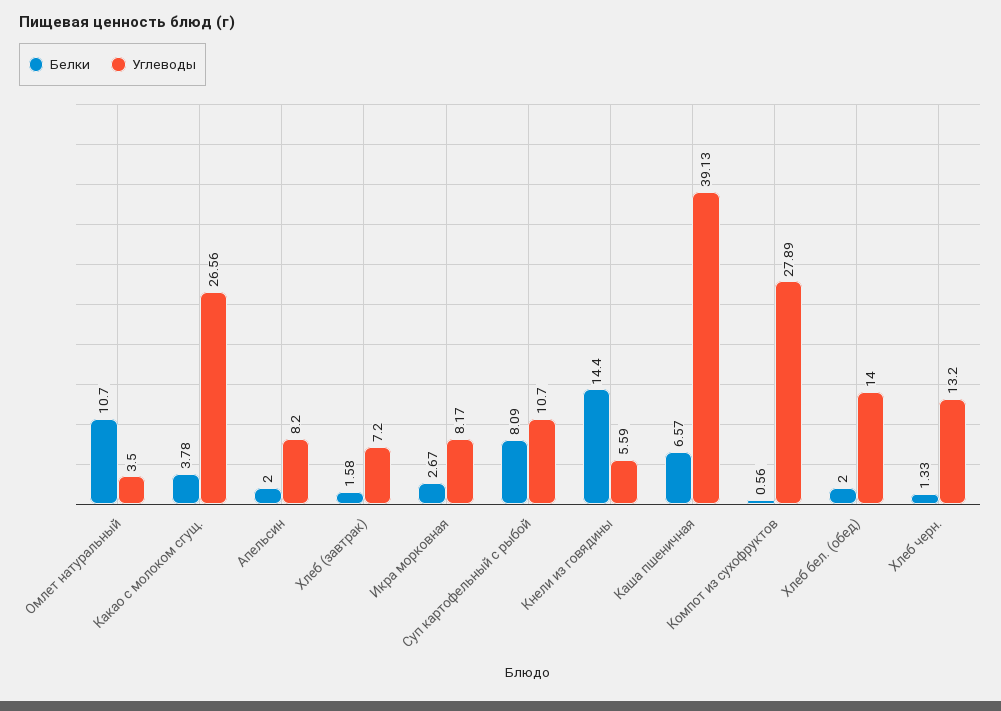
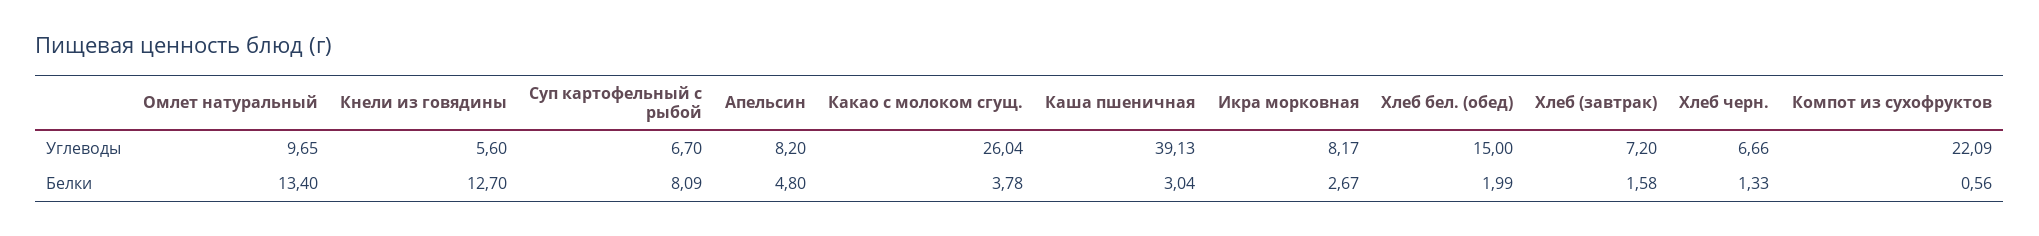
  {
    "Белки": {
-     "Омлет натуральный": 10.7,
+     "Омлет натуральный": 13.4,
      "Какао с молоком сгущ.": 3.78,
-     "Апельсин": 2,
+     "Апельсин": 4.8,
      "Хлеб (завтрак)": 1.58,
      "Икра морковная": 2.67,
      "Суп картофельный с рыбой": 8.09,
-     "Кнели из говядины": 14.4,
+     "Кнели из говядины": 12.7,
-     "Каша пшеничная": 6.57,
+     "Каша пшеничная": 3.04,
      "Компот из сухофруктов": 0.56,
-     "Хлеб бел. (обед)": 2,
+     "Хлеб бел. (обед)": 1.99,
      "Хлеб черн.": 1.33
    },
    "Углеводы": {
-     "Омлет натуральный": 3.5,
+     "Омлет натуральный": 9.65,
-     "Какао с молоком сгущ.": 26.56,
+     "Какао с молоком сгущ.": 26.04,
      "Апельсин": 8.2,
      "Хлеб (завтрак)": 7.2,
      "Икра морковная": 8.17,
-     "Суп картофельный с рыбой": 10.7,
+     "Суп картофельный с рыбой": 6.7,
-     "Кнели из говядины": 5.59,
+     "Кнели из говядины": 5.6,
      "Каша пшеничная": 39.13,
-     "Компот из сухофруктов": 27.89,
+     "Компот из сухофруктов": 22.09,
-     "Хлеб бел. (обед)": 14,
+     "Хлеб бел. (обед)": 15,
-     "Хлеб черн.": 13.2
+     "Хлеб черн.": 6.66
    }
  }

